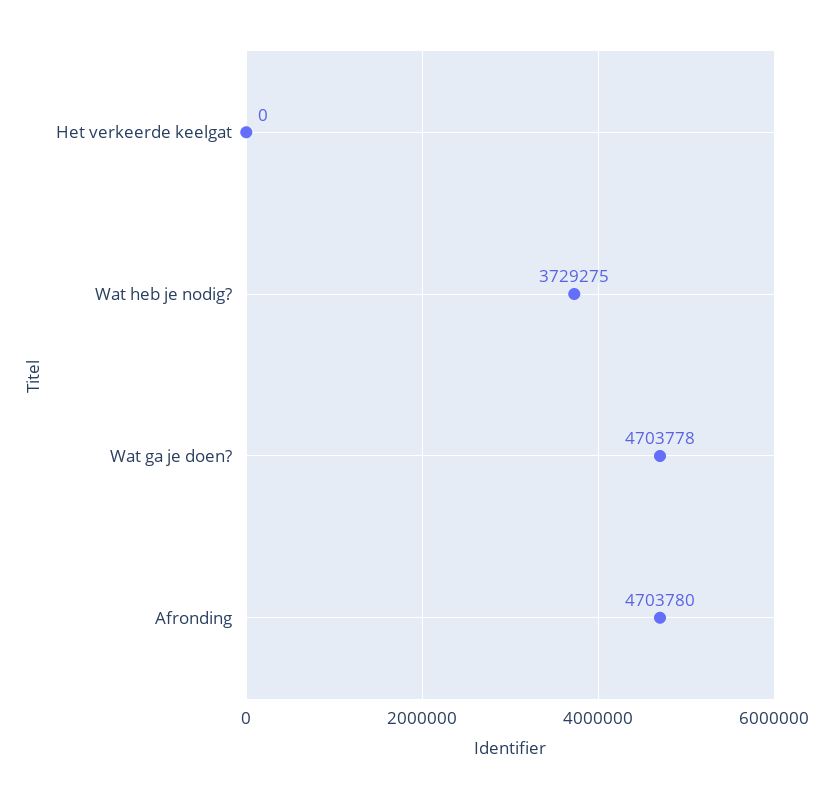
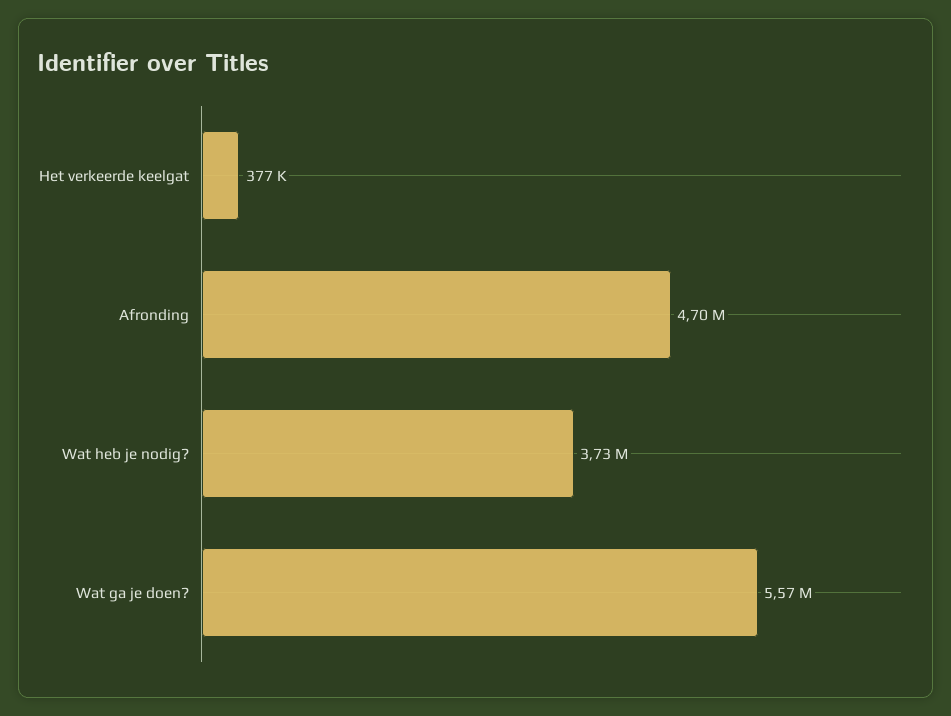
  {
-   "Het verkeerde keelgat": 0,
+   "Het verkeerde keelgat": 377000,
    "Wat heb je nodig?": 3729275,
-   "Wat ga je doen?": 4703778,
+   "Wat ga je doen?": 5570000,
    "Afronding": 4703780
  }

